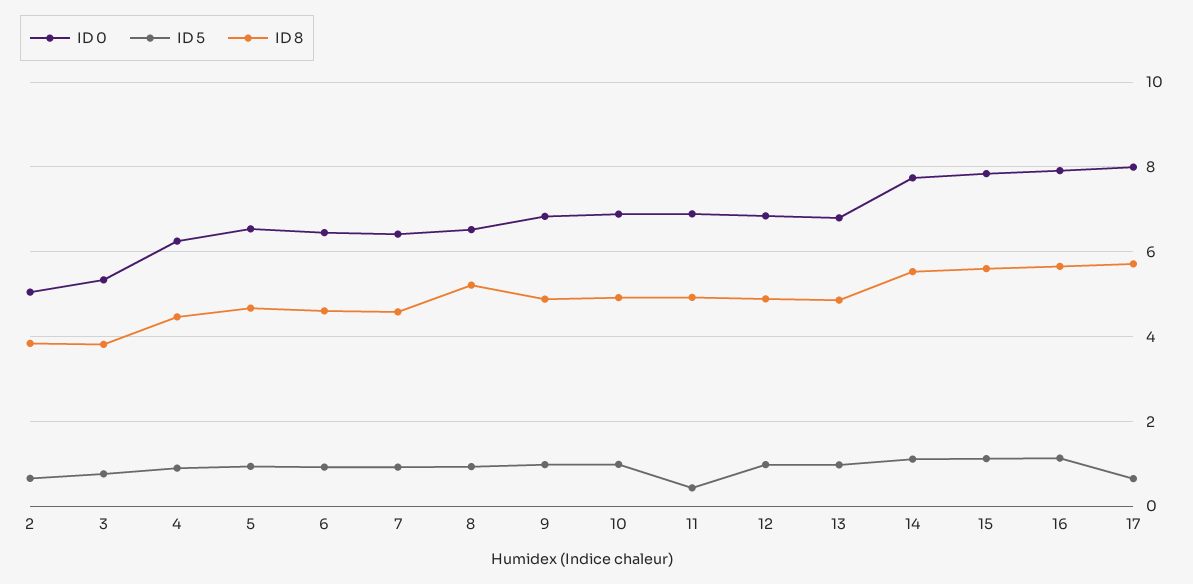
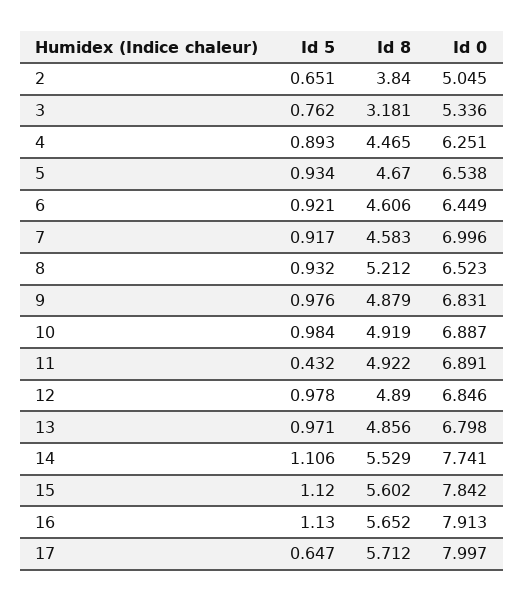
  {
    "ID 0": {
      "2": 5.045,
      "3": 5.336,
      "4": 6.251,
      "5": 6.538,
      "6": 6.449,
-     "7": 6.4,
+     "7": 6.996,
      "8": 6.523,
      "9": 6.831,
      "10": 6.887,
      "11": 6.891,
      "12": 6.846,
      "13": 6.798,
      "14": 7.741,
      "15": 7.842,
      "16": 7.913,
      "17": 7.997
    },
    "ID 5": {
      "2": 0.651,
      "3": 0.762,
      "4": 0.893,
      "5": 0.934,
      "6": 0.921,
      "7": 0.917,
      "8": 0.932,
      "9": 0.976,
      "10": 0.984,
      "11": 0.432,
      "12": 0.978,
      "13": 0.971,
      "14": 1.106,
      "15": 1.12,
      "16": 1.13,
      "17": 0.647
    },
    "ID 8": {
      "2": 3.84,
-     "3": 3.8,
+     "3": 3.181,
      "4": 4.465,
      "5": 4.67,
      "6": 4.606,
      "7": 4.583,
      "8": 5.212,
      "9": 4.879,
      "10": 4.919,
      "11": 4.922,
      "12": 4.89,
      "13": 4.856,
      "14": 5.529,
      "15": 5.602,
      "16": 5.652,
      "17": 5.712
    }
  }

